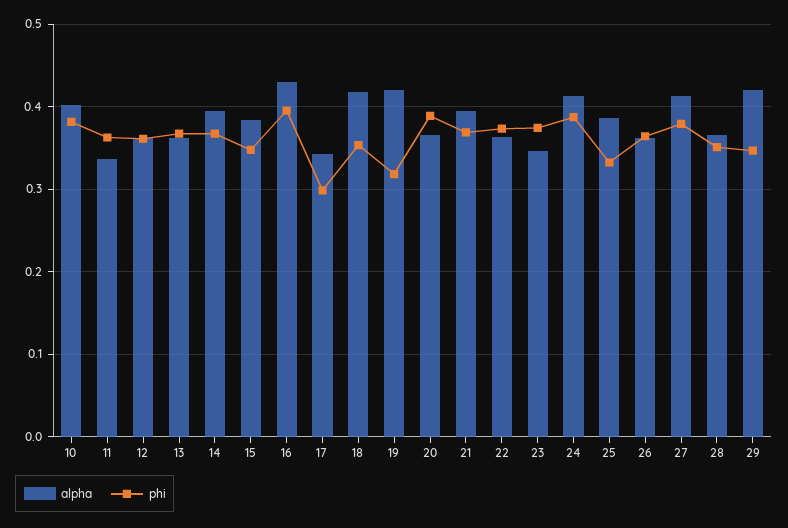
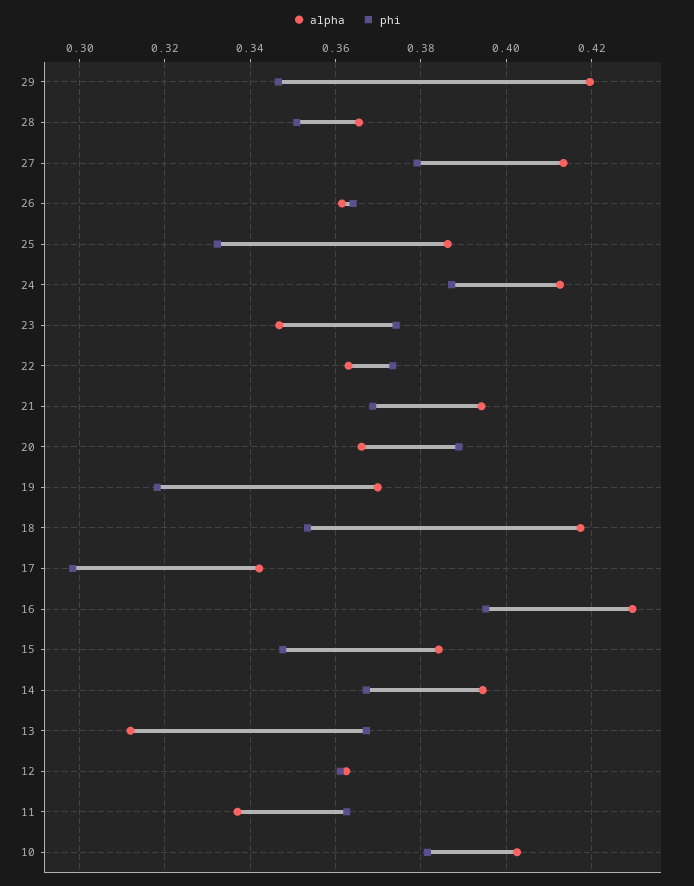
  {
    "alpha": {
      "10": 0.402,
      "11": 0.338,
      "12": 0.362,
-     "13": 0.36,
+     "13": 0.312,
      "14": 0.394,
      "15": 0.384,
      "16": 0.43,
      "17": 0.342,
      "18": 0.418,
-     "19": 0.42,
+     "19": 0.37,
      "20": 0.366,
      "21": 0.394,
      "22": 0.364,
      "23": 0.346,
      "24": 0.412,
      "25": 0.386,
      "26": 0.362,
      "27": 0.414,
      "28": 0.366,
      "29": 0.42
    },
    "phi": {
      "10": 0.382,
      "11": 0.362,
      "12": 0.362,
      "13": 0.368,
      "14": 0.368,
      "15": 0.348,
      "16": 0.396,
      "17": 0.298,
      "18": 0.354,
      "19": 0.318,
      "20": 0.388,
      "21": 0.368,
      "22": 0.374,
      "23": 0.374,
      "24": 0.388,
      "25": 0.332,
      "26": 0.364,
      "27": 0.38,
      "28": 0.35,
      "29": 0.346
    }
  }

